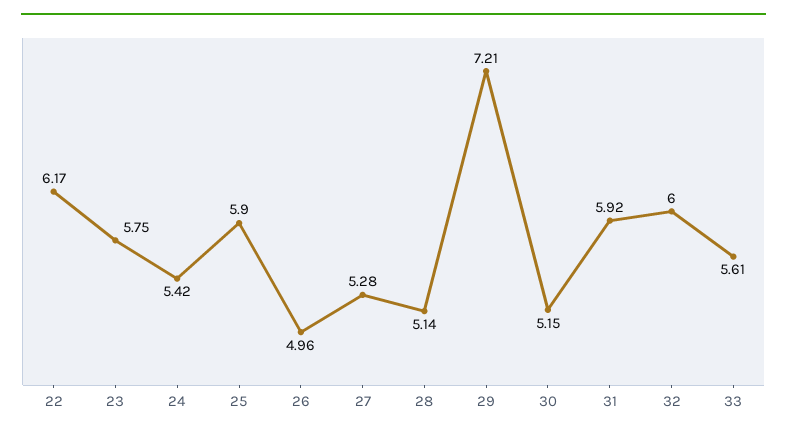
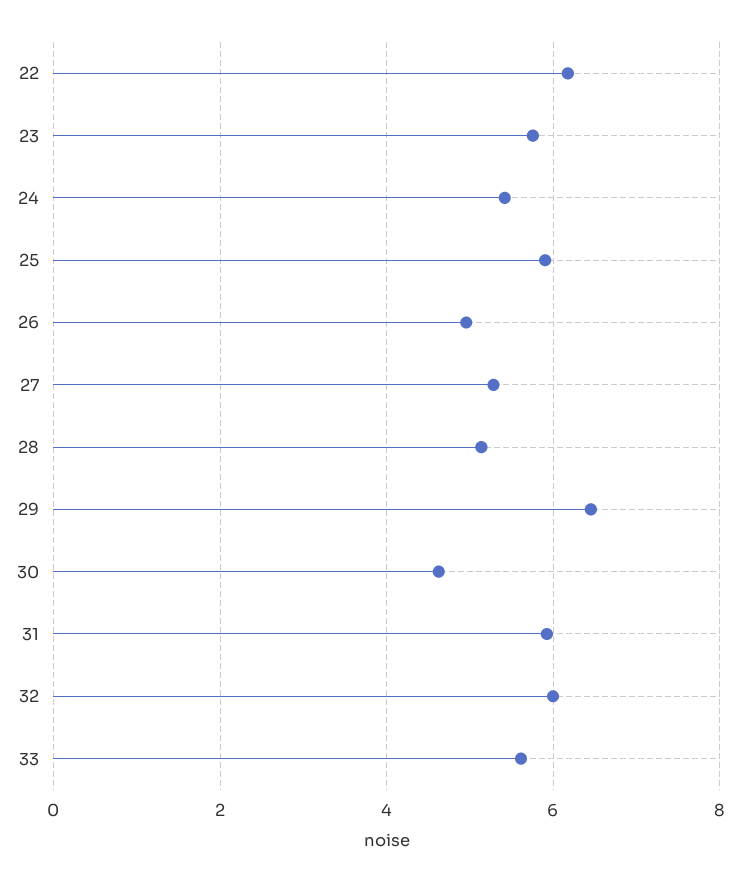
  {
    "22": 6.17,
    "23": 5.75,
    "24": 5.42,
    "25": 5.9,
    "26": 4.96,
    "27": 5.28,
    "28": 5.14,
-   "29": 7.21,
+   "29": 6.4,
-   "30": 5.15,
+   "30": 4.6,
    "31": 5.92,
    "32": 6,
    "33": 5.61
  }

